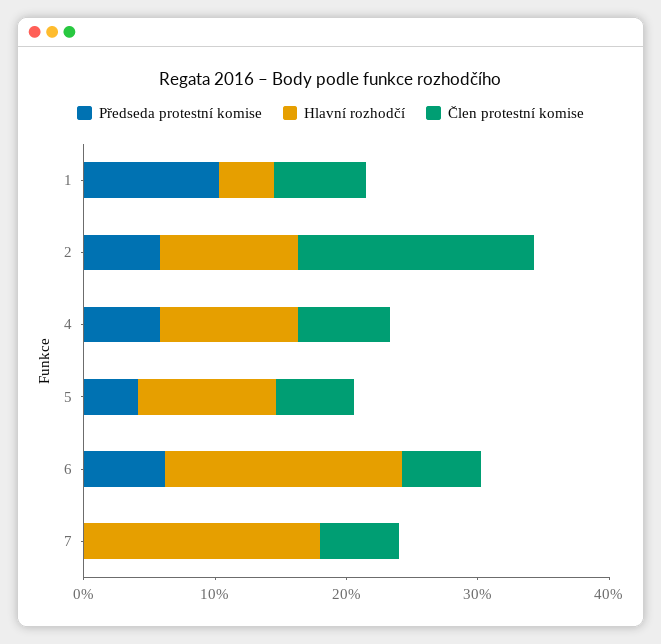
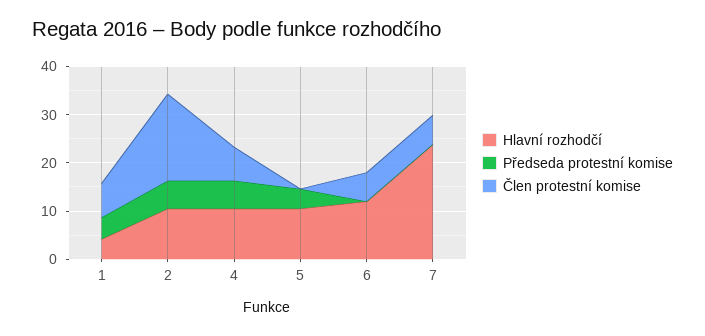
  {
    "Předseda protestní komise": {
-     "1": 10,
+     "1": 4,
      "2": 6,
      "4": 6,
      "5": 4,
-     "6": 6,
+     "6": 0,
      "7": 0
    },
    "Hlavní rozhodčí": {
      "1": 4,
      "2": 10,
      "4": 10,
      "5": 10,
-     "6": 18,
+     "6": 12,
-     "7": 18
+     "7": 24
    },
    "Člen protestní komise": {
      "1": 8,
      "2": 18,
      "4": 8,
-     "5": 6,
+     "5": 0,
      "6": 6,
      "7": 6
    }
  }

